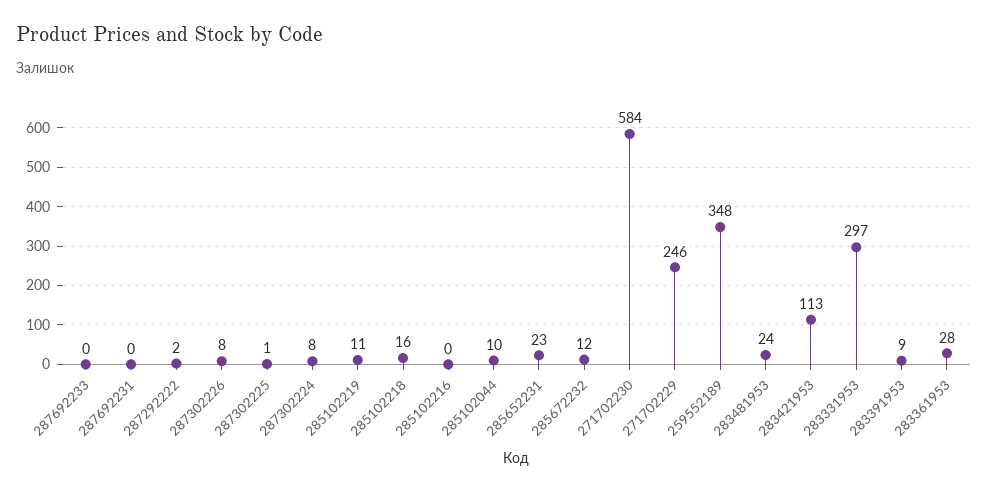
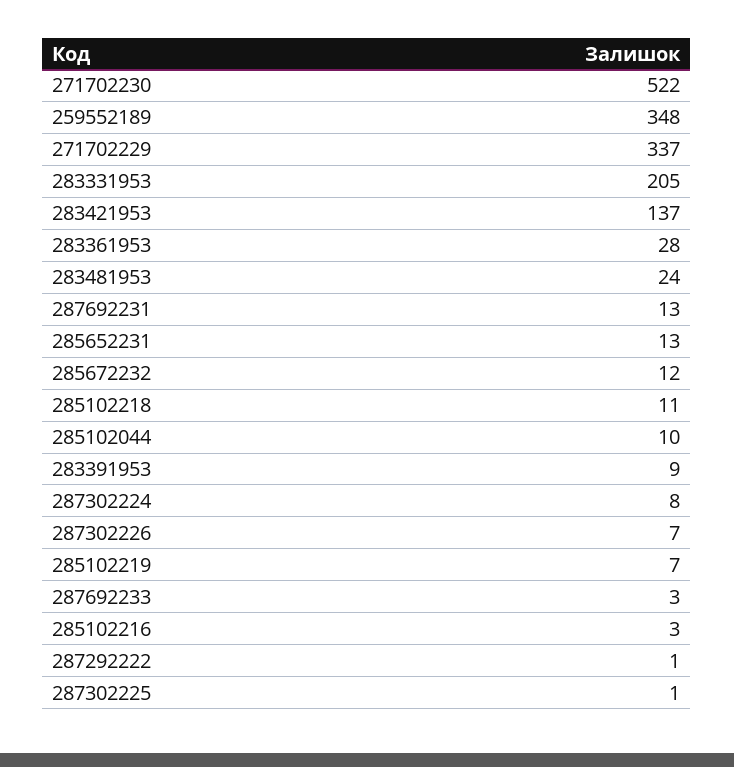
  {
-   "287692233": 0,
+   "287692233": 3,
-   "287692231": 0,
+   "287692231": 13,
-   "287292222": 2,
+   "287292222": 1,
-   "287302226": 8,
+   "287302226": 7,
    "287302225": 1,
    "287302224": 8,
-   "285102219": 11,
+   "285102219": 7,
-   "285102218": 16,
+   "285102218": 11,
-   "285102216": 0,
+   "285102216": 3,
    "285102044": 10,
-   "285652231": 23,
+   "285652231": 13,
    "285672232": 12,
-   "271702230": 584,
+   "271702230": 522,
-   "271702229": 246,
+   "271702229": 337,
    "259552189": 348,
    "283481953": 24,
-   "283421953": 113,
+   "283421953": 137,
-   "283331953": 297,
+   "283331953": 205,
    "283391953": 9,
    "283361953": 28
  }

